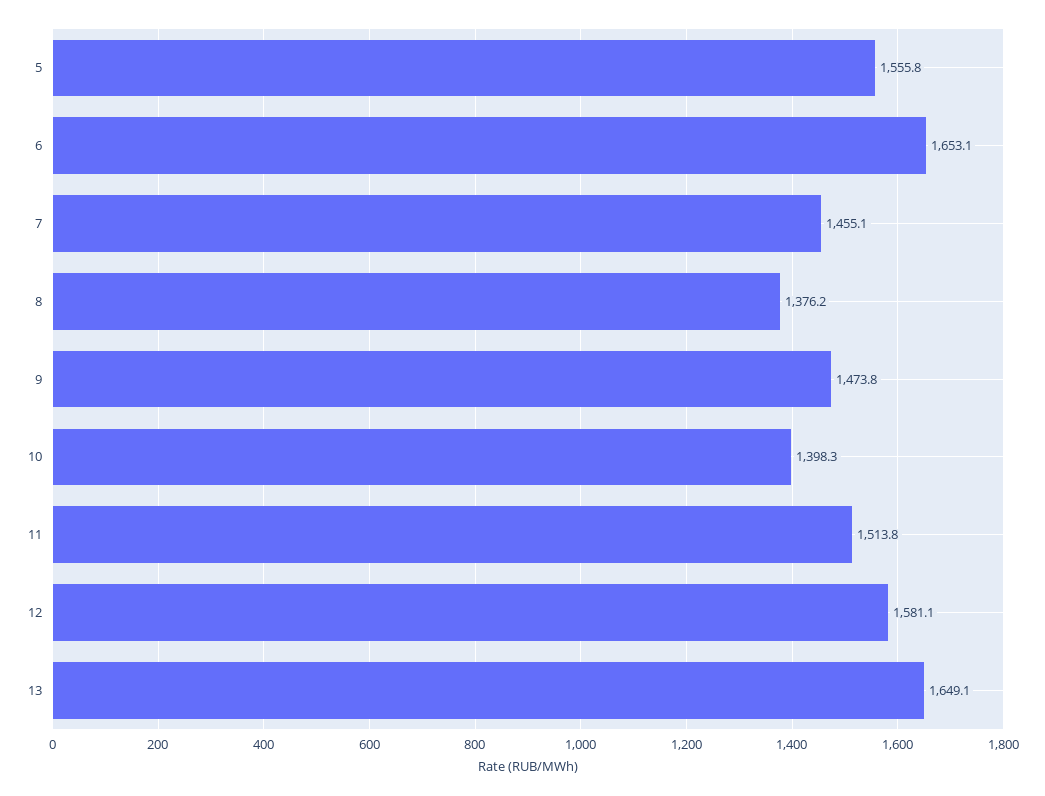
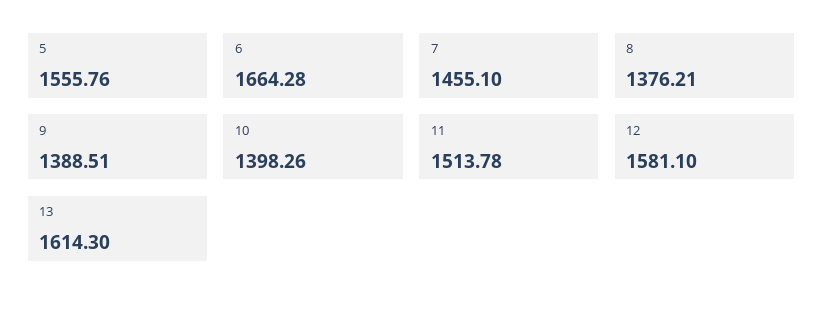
  {
    "5": 1555.76,
-   "6": 1653.1,
+   "6": 1664.28,
    "7": 1455.1,
    "8": 1376.21,
-   "9": 1473.8,
+   "9": 1388.51,
    "10": 1398.26,
    "11": 1513.78,
    "12": 1581.1,
-   "13": 1649.1
+   "13": 1614.3
  }

